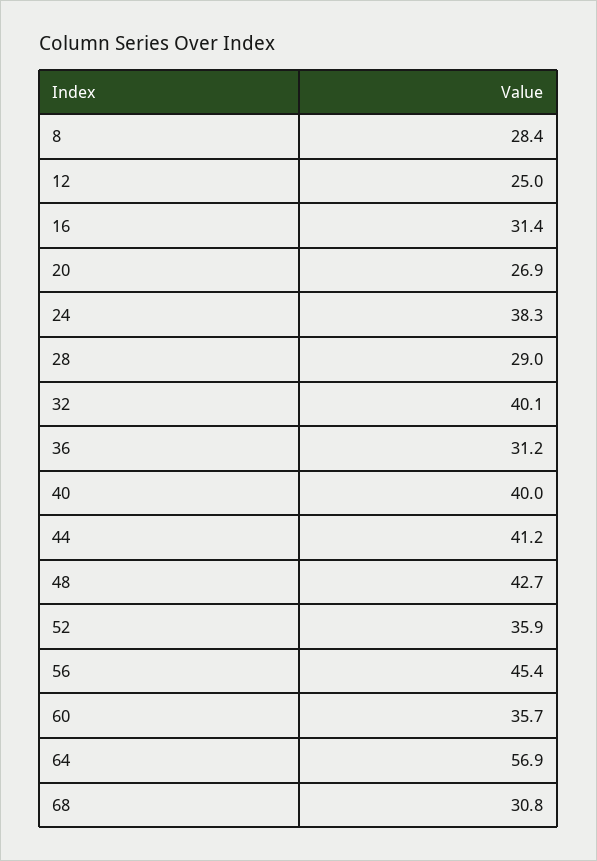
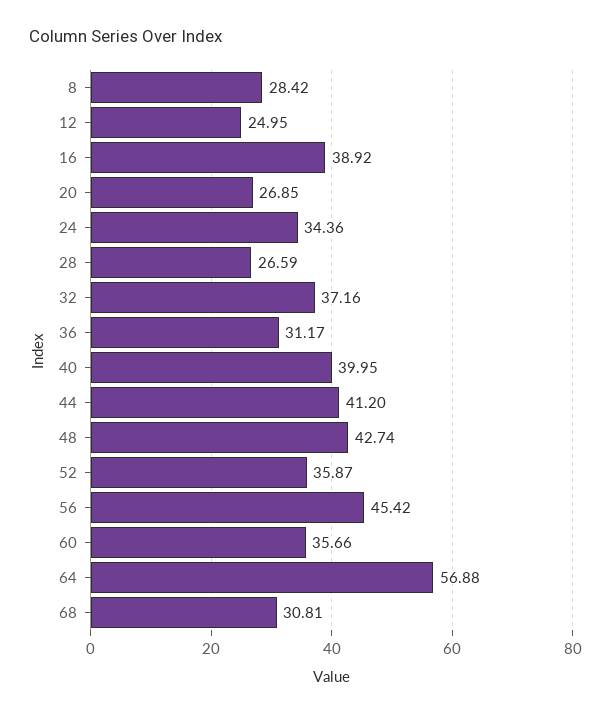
  {
    "8": 28.42,
    "12": 24.95,
-   "16": 31.4,
+   "16": 38.92,
    "20": 26.85,
-   "24": 38.3,
+   "24": 34.36,
-   "28": 29,
+   "28": 26.59,
-   "32": 40.1,
+   "32": 37.16,
    "36": 31.17,
    "40": 39.95,
    "44": 41.2,
    "48": 42.74,
    "52": 35.87,
    "56": 45.42,
    "60": 35.66,
    "64": 56.88,
    "68": 30.81
  }

